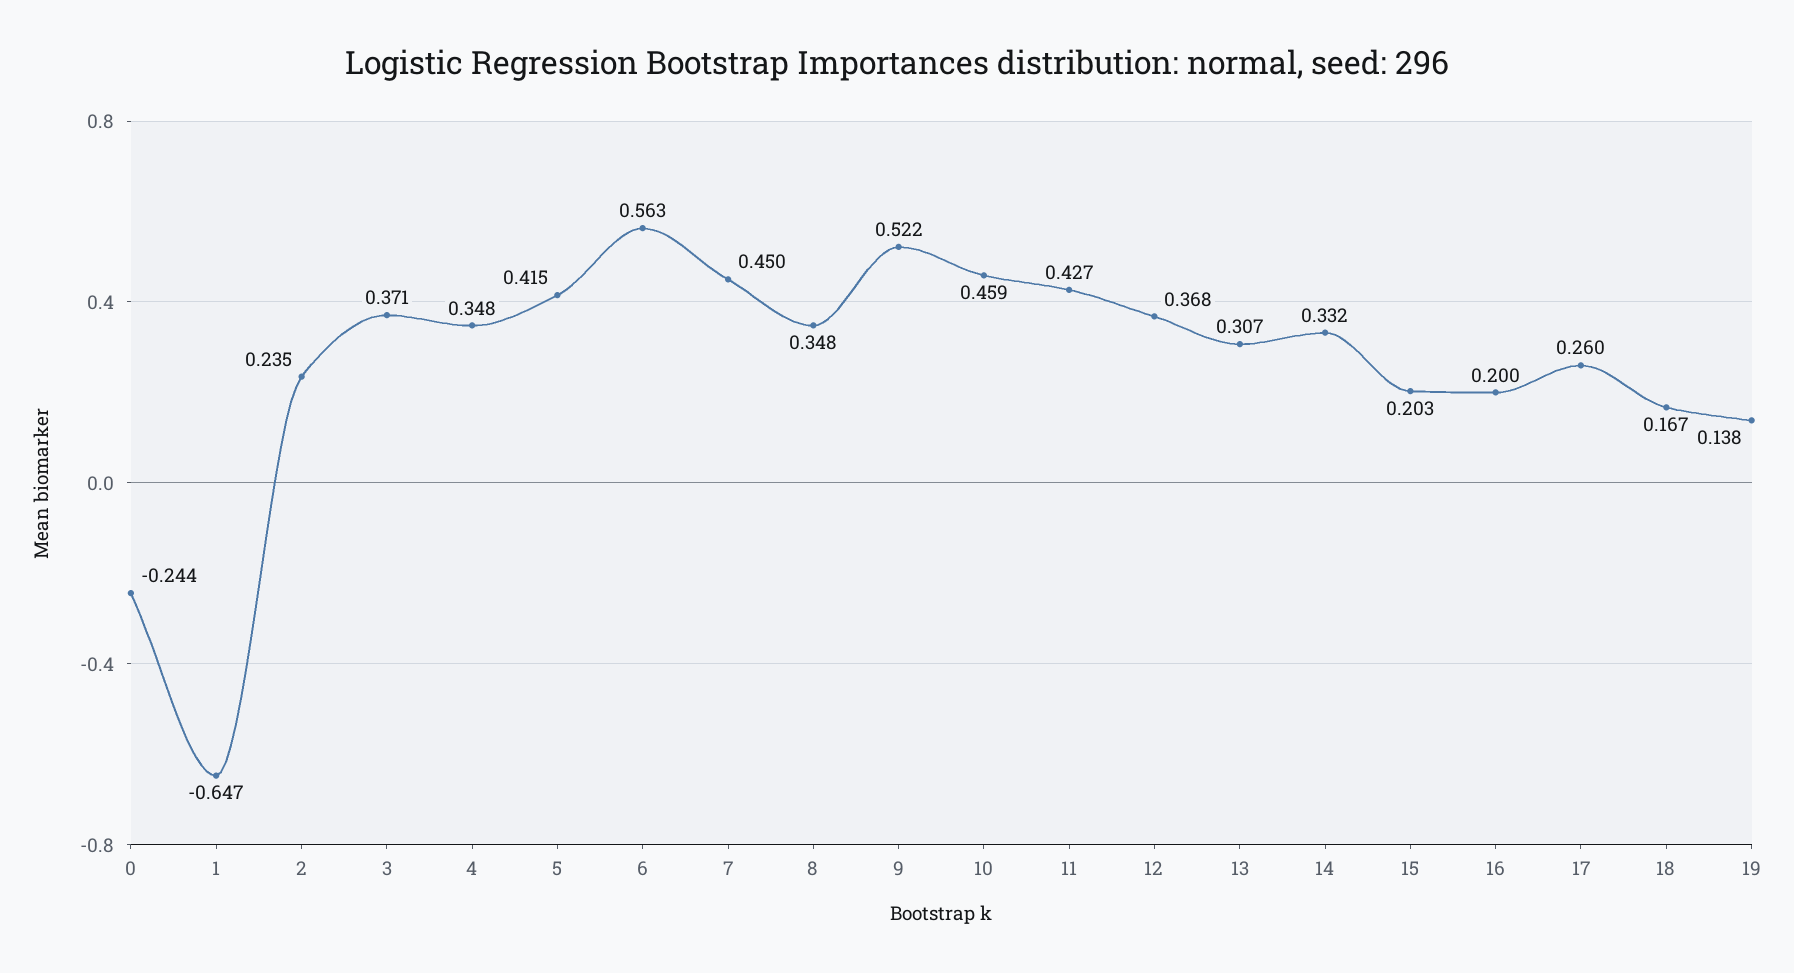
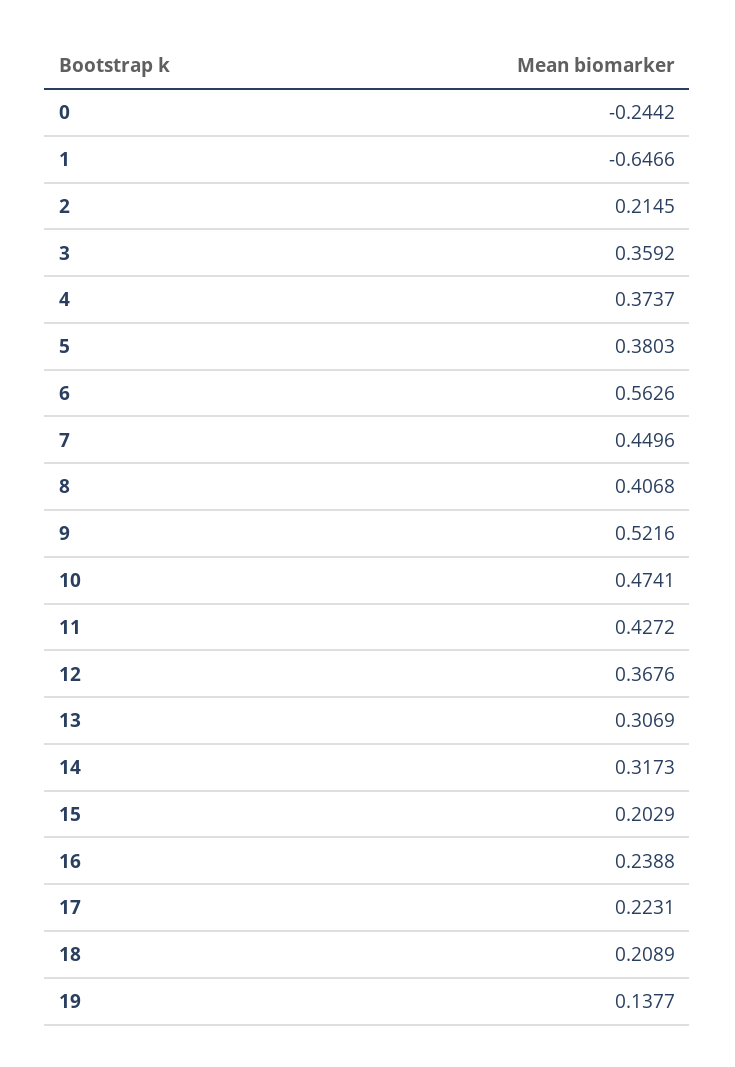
  {
    "0": -0.2442,
    "1": -0.6466,
-   "2": 0.235,
+   "2": 0.2145,
-   "3": 0.371,
+   "3": 0.3592,
-   "4": 0.348,
+   "4": 0.3737,
-   "5": 0.415,
+   "5": 0.3803,
    "6": 0.5626,
    "7": 0.4496,
-   "8": 0.348,
+   "8": 0.4068,
    "9": 0.5216,
-   "10": 0.459,
+   "10": 0.4741,
    "11": 0.4272,
    "12": 0.3676,
    "13": 0.3069,
-   "14": 0.332,
+   "14": 0.3173,
    "15": 0.2029,
-   "16": 0.2,
+   "16": 0.2388,
-   "17": 0.26,
+   "17": 0.2231,
-   "18": 0.167,
+   "18": 0.2089,
    "19": 0.1377
  }

